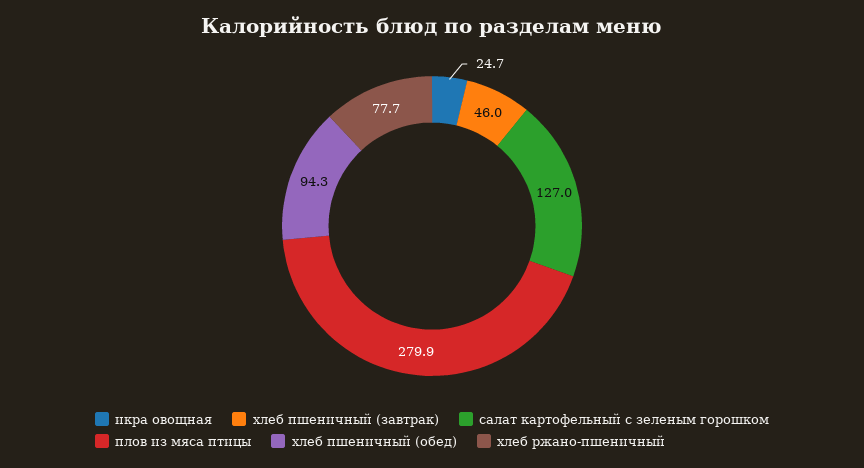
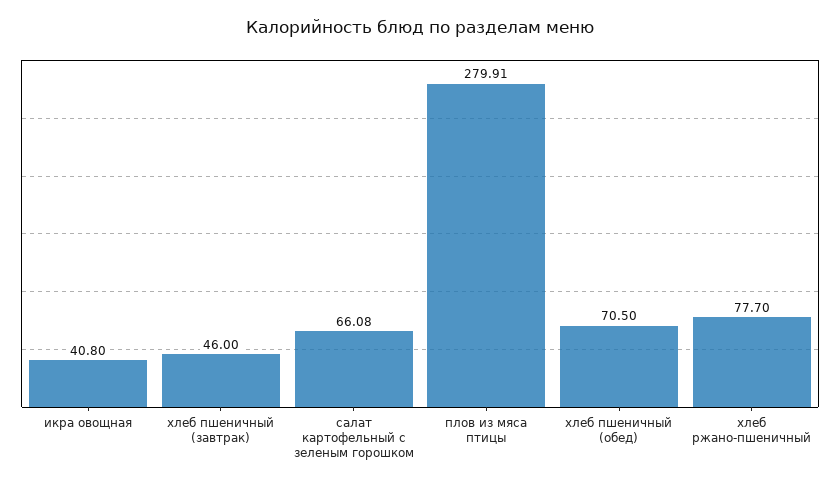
  {
-   "икра овощная": 24.7,
+   "икра овощная": 40.8,
    "хлеб пшеничный (завтрак)": 46,
-   "салат картофельный с зеленым горошком": 127,
+   "салат картофельный с зеленым горошком": 66.08,
    "плов из мяса птицы": 279.91,
-   "хлеб пшеничный (обед)": 94.3,
+   "хлеб пшеничный (обед)": 70.5,
    "хлеб ржано-пшеничный": 77.7
  }

